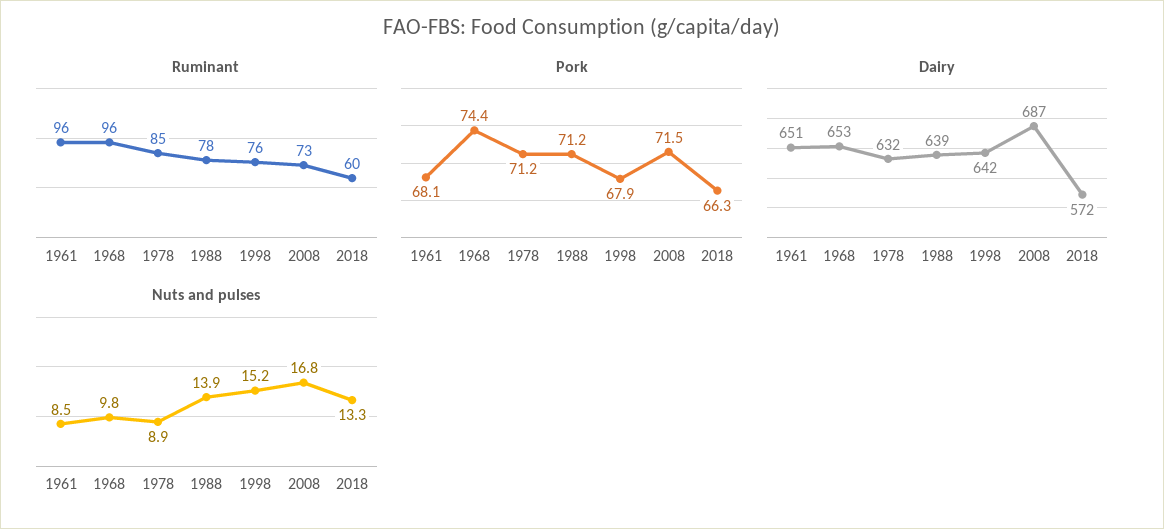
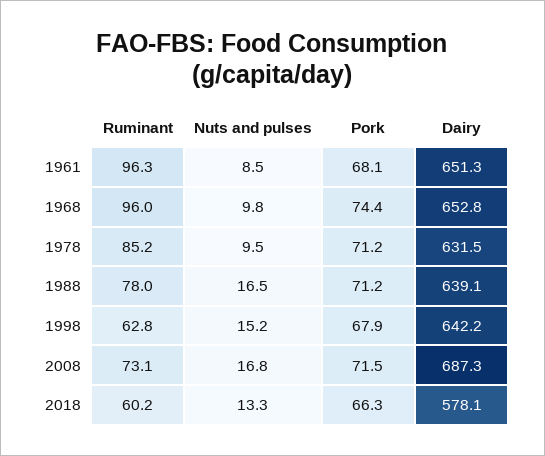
  {
    "Ruminant": {
      "1961": 96.3,
      "1968": 96,
      "1978": 85.2,
      "1988": 78,
-     "1998": 76,
+     "1998": 62.8,
      "2008": 73.1,
      "2018": 60.2
    },
    "Pork": {
      "1961": 68.1,
      "1968": 74.4,
      "1978": 71.2,
      "1988": 71.2,
      "1998": 67.9,
      "2008": 71.5,
      "2018": 66.3
    },
    "Dairy": {
      "1961": 651.3,
      "1968": 652.8,
      "1978": 631.5,
      "1988": 639.1,
      "1998": 642.2,
      "2008": 687.3,
-     "2018": 572
+     "2018": 578.1
    },
    "Nuts and pulses": {
      "1961": 8.5,
      "1968": 9.8,
-     "1978": 8.9,
+     "1978": 9.5,
-     "1988": 13.9,
+     "1988": 16.5,
      "1998": 15.2,
      "2008": 16.8,
      "2018": 13.3
    }
  }

